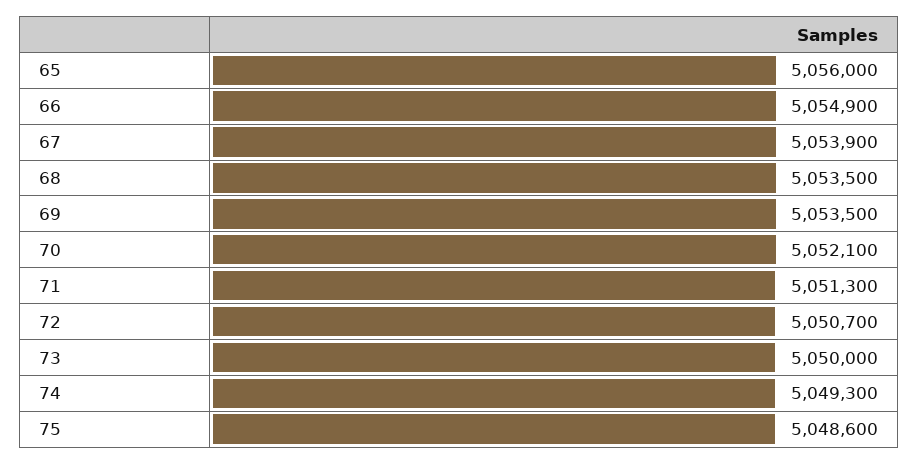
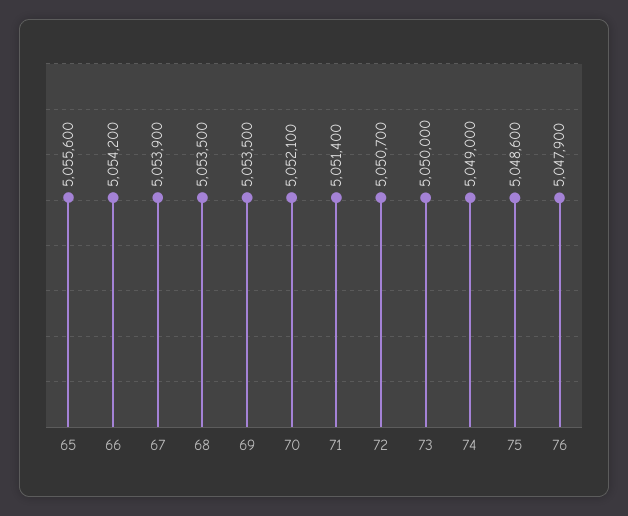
  {
-   "65": 5056000,
+   "65": 5055600,
-   "66": 5054900,
+   "66": 5054200,
    "67": 5053900,
    "68": 5053500,
    "69": 5053500,
    "70": 5052100,
-   "71": 5051300,
+   "71": 5051400,
    "72": 5050700,
    "73": 5050000,
-   "74": 5049300,
+   "74": 5049000,
-   "75": 5048600
+   "75": 5048600,
+   "76": 5047900
  }

